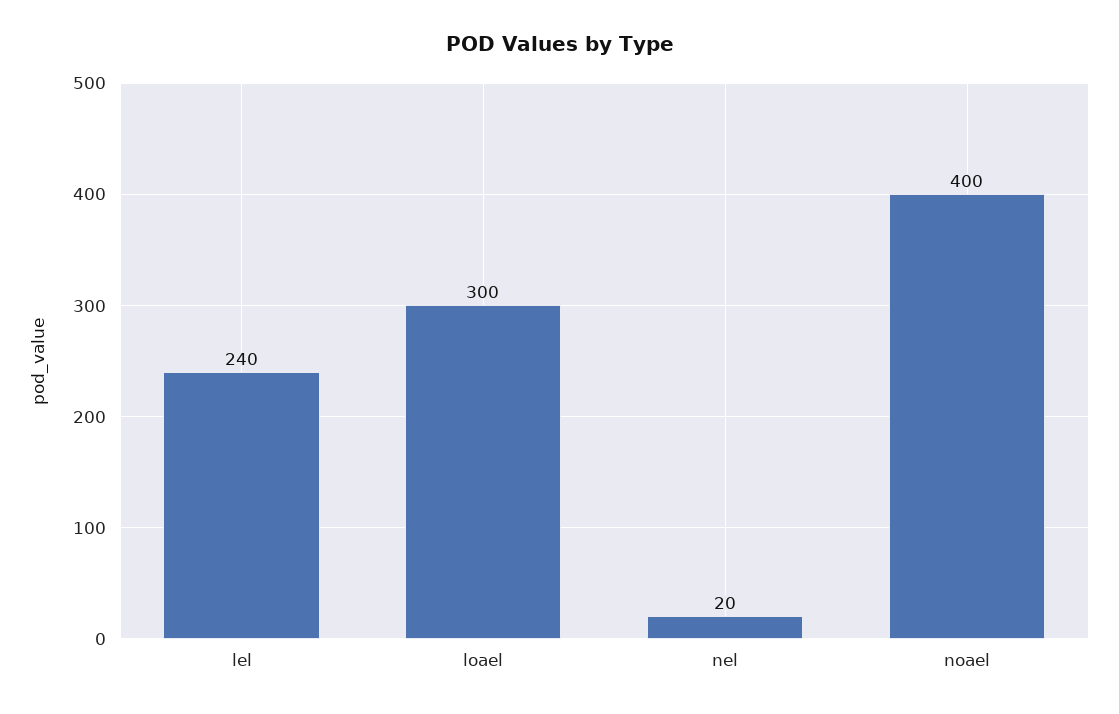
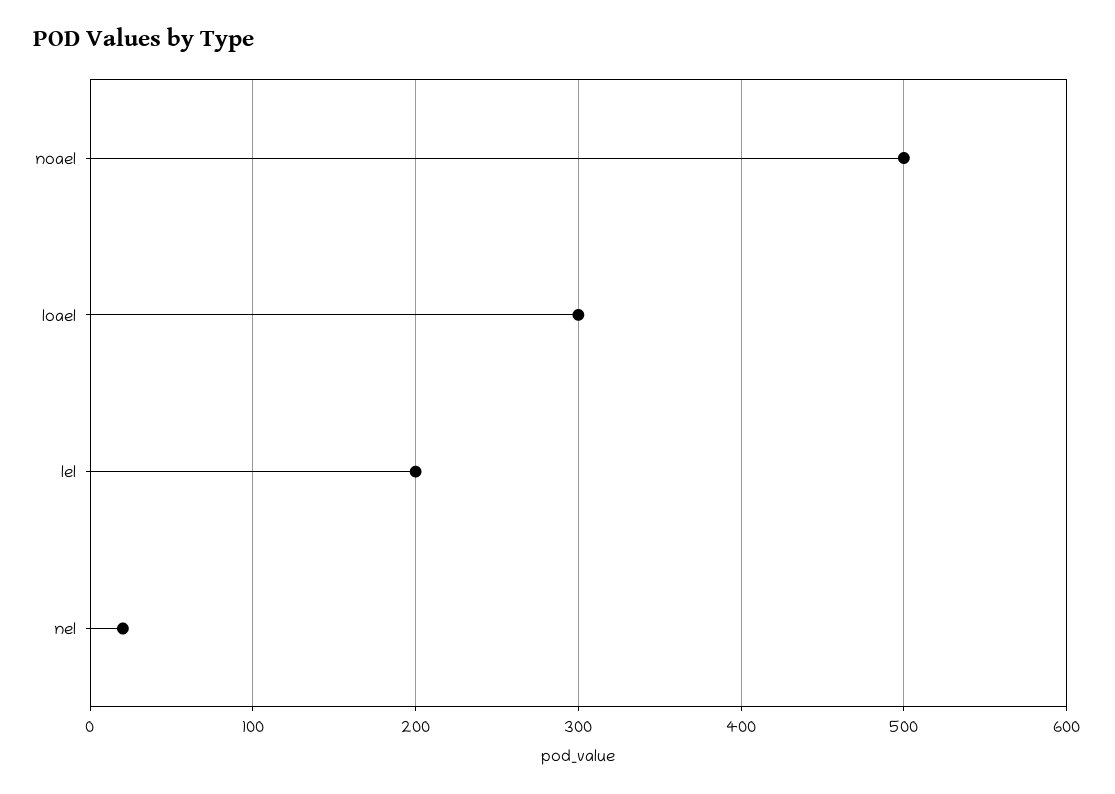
  {
-   "lel": 240,
+   "lel": 200,
    "loael": 300,
    "nel": 20,
-   "noael": 400
+   "noael": 500
  }

